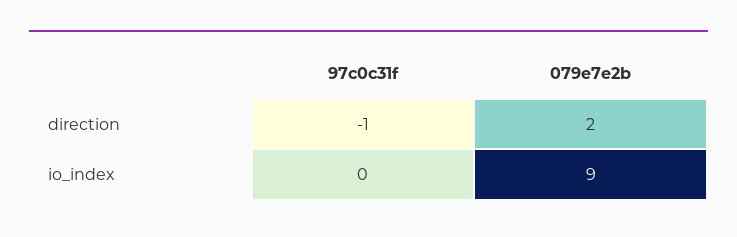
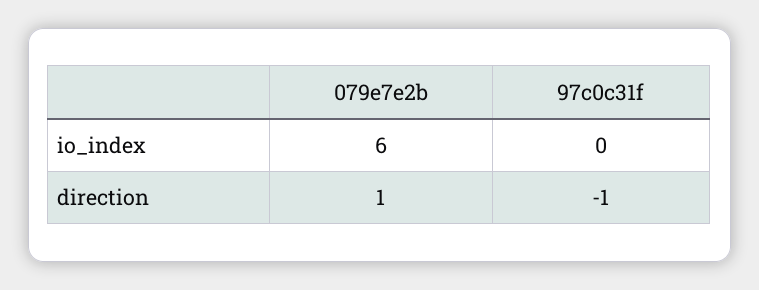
  {
    "97c0c31f": {
      "direction": -1,
      "io_index": 0
    },
    "079e7e2b": {
-     "direction": 2,
+     "direction": 1,
-     "io_index": 9
+     "io_index": 6
    }
  }

